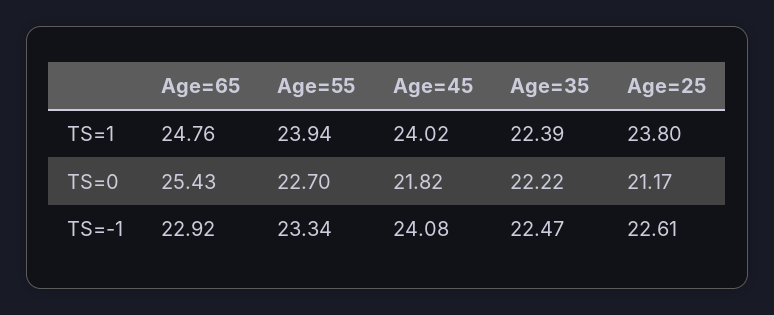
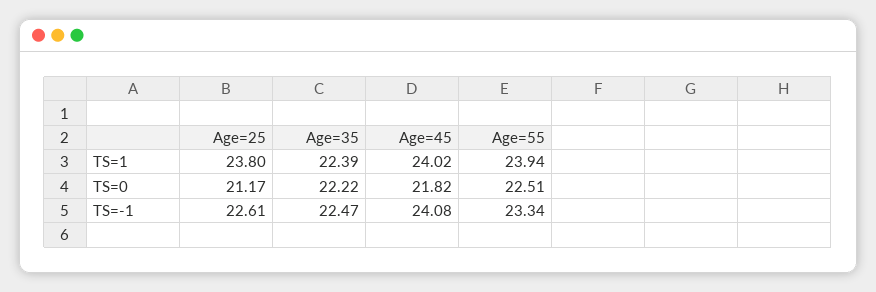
  {
-   "Age=65": {
-     "TS=1": 24.76,
-     "TS=0": 25.43,
-     "TS=-1": 22.92
-   },
    "Age=55": {
      "TS=1": 23.94,
-     "TS=0": 22.7,
+     "TS=0": 22.51,
      "TS=-1": 23.34
    },
    "Age=45": {
      "TS=1": 24.02,
      "TS=0": 21.82,
      "TS=-1": 24.08
    },
    "Age=35": {
      "TS=1": 22.39,
      "TS=0": 22.22,
      "TS=-1": 22.47
    },
    "Age=25": {
      "TS=1": 23.8,
      "TS=0": 21.17,
      "TS=-1": 22.61
    }
  }

